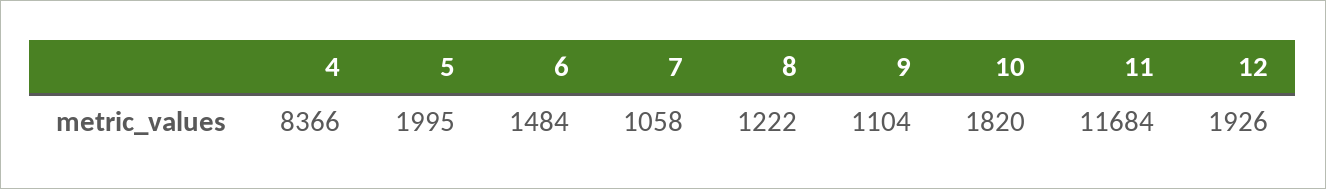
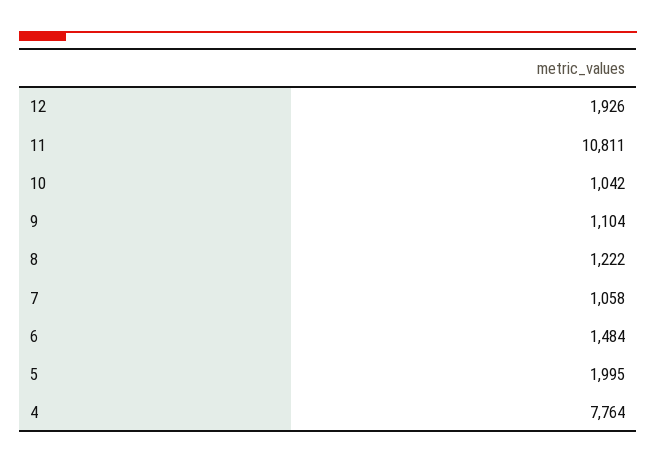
  {
-   "4": 8366,
+   "4": 7764,
    "5": 1995,
    "6": 1484,
    "7": 1058,
    "8": 1222,
    "9": 1104,
-   "10": 1820,
+   "10": 1042,
-   "11": 11684,
+   "11": 10811,
    "12": 1926
  }

